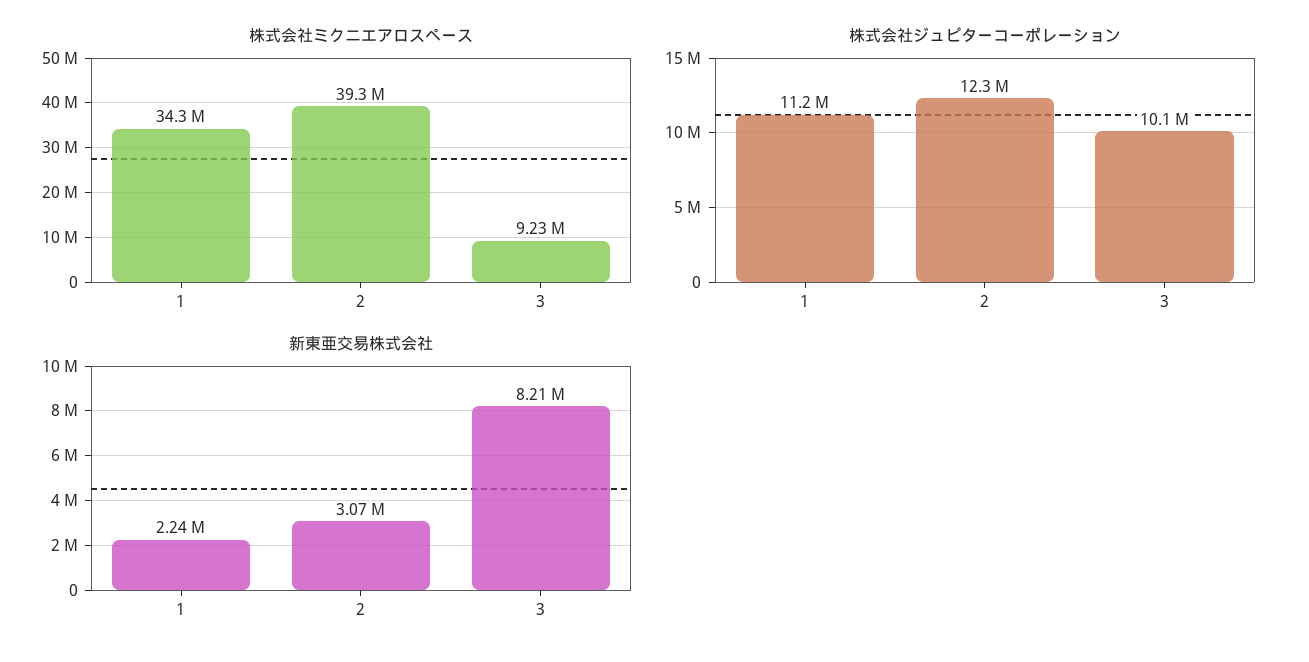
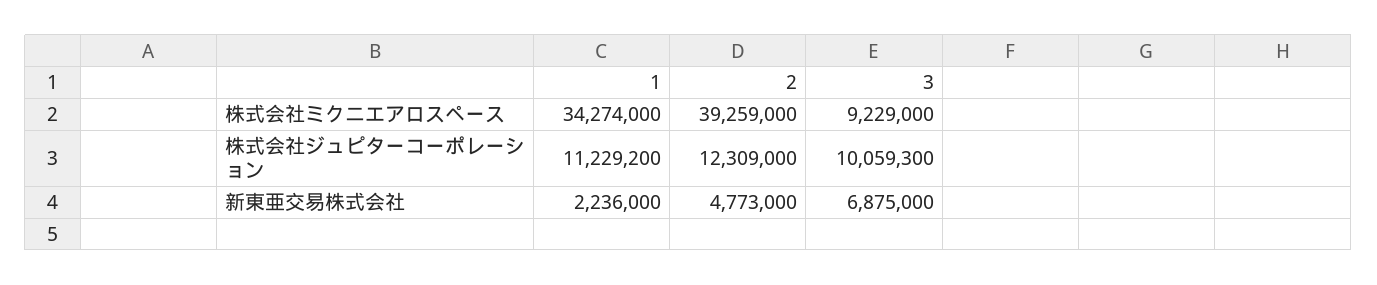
  {
    "株式会社ミクニエアロスペース": {
      "1": 34274000,
      "2": 39259000,
      "3": 9229000
    },
    "株式会社ジュピターコーポレーション": {
      "1": 11229200,
      "2": 12309000,
      "3": 10059300
    },
    "新東亜交易株式会社": {
      "1": 2236000,
-     "2": 3070000,
+     "2": 4773000,
-     "3": 8210000
+     "3": 6875000
    }
  }

